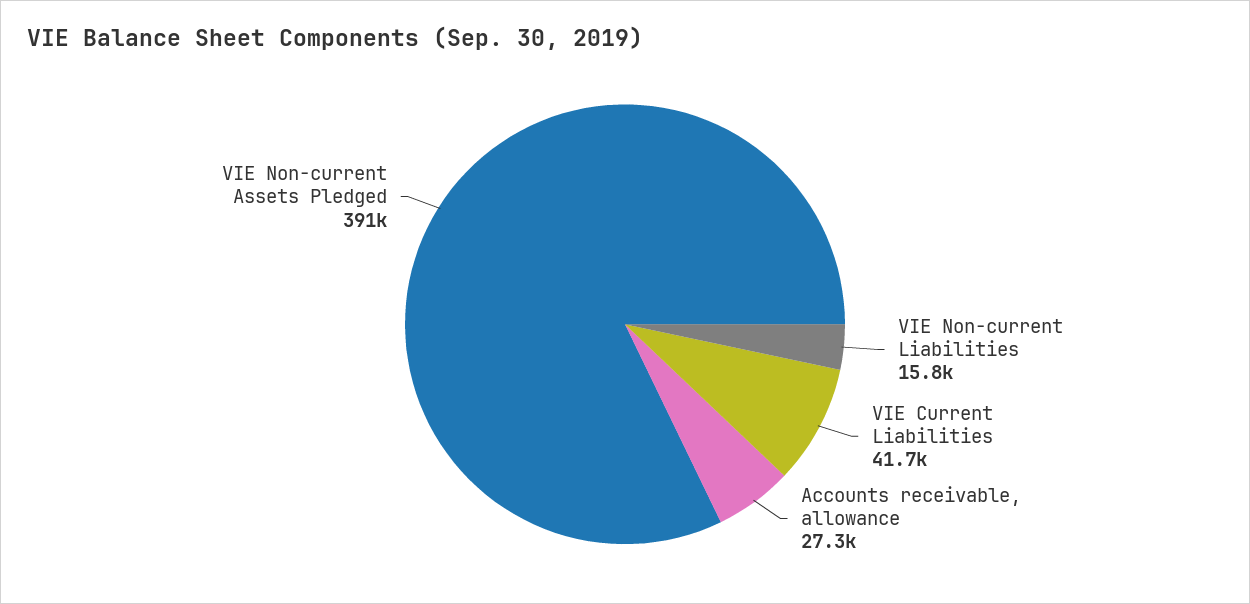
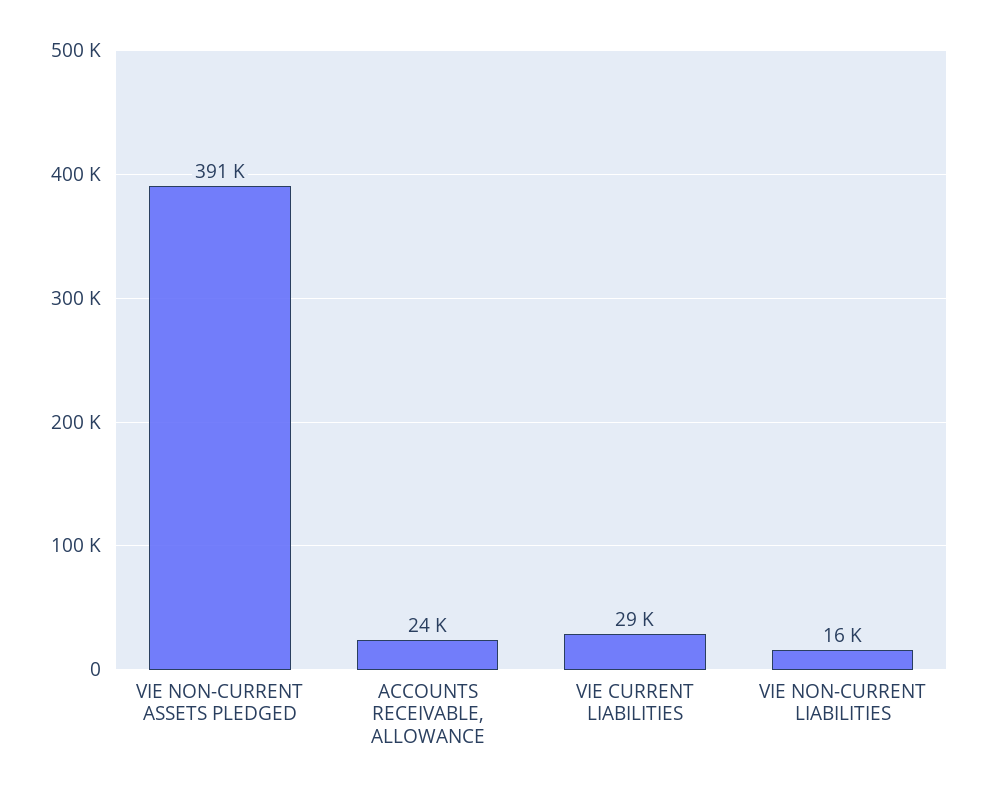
  {
    "VIE Non-current Liabilities": 15800,
-   "VIE Current Liabilities": 41700,
+   "VIE Current Liabilities": 29000,
-   "Accounts receivable, allowance": 27300,
+   "Accounts receivable, allowance": 24000,
    "VIE Non-current Assets Pledged": 391000
  }

